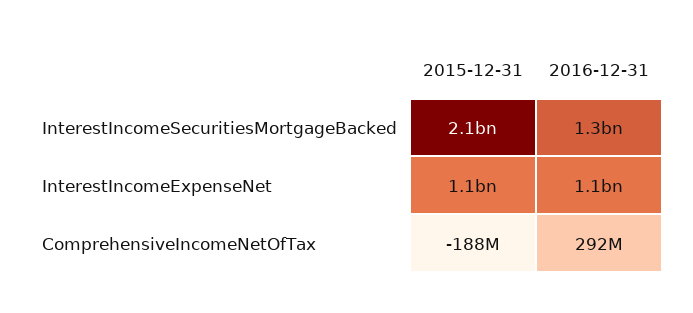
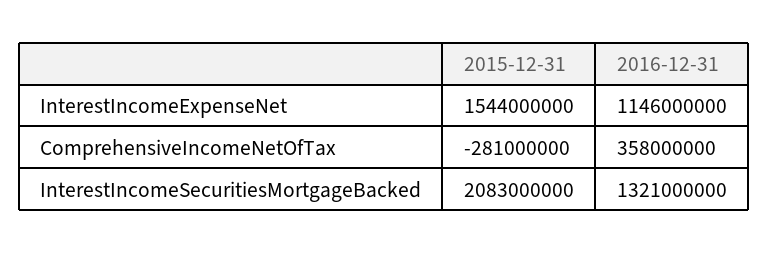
  {
    "2015-12-31": {
      "InterestIncomeSecuritiesMortgageBacked": 2083000000,
-     "InterestIncomeExpenseNet": 1100000000,
+     "InterestIncomeExpenseNet": 1544000000,
-     "ComprehensiveIncomeNetOfTax": -188000000
+     "ComprehensiveIncomeNetOfTax": -281000000
    },
    "2016-12-31": {
      "InterestIncomeSecuritiesMortgageBacked": 1321000000,
      "InterestIncomeExpenseNet": 1146000000,
-     "ComprehensiveIncomeNetOfTax": 292000000
+     "ComprehensiveIncomeNetOfTax": 358000000
    }
  }

